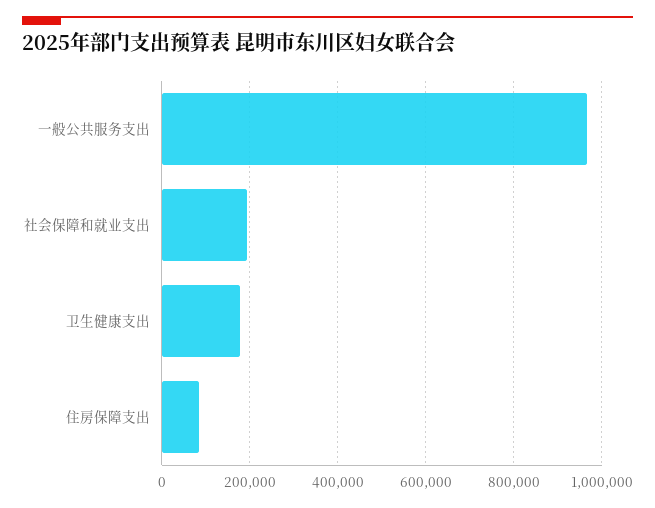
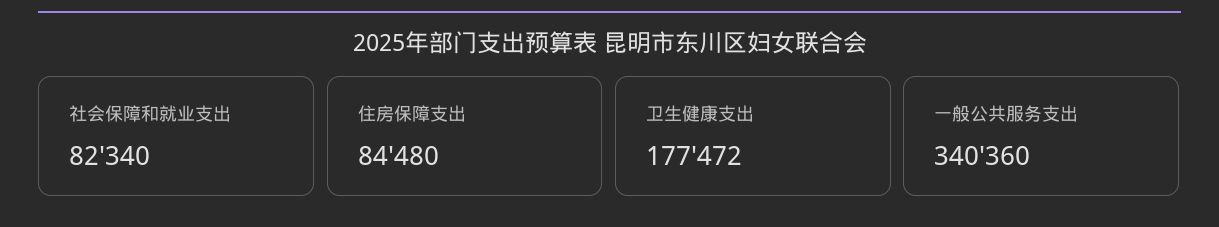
  {
-   "一般公共服务支出": 960000,
+   "一般公共服务支出": 340360,
-   "社会保障和就业支出": 200000,
+   "社会保障和就业支出": 82340,
    "卫生健康支出": 177472,
    "住房保障支出": 84480
  }

